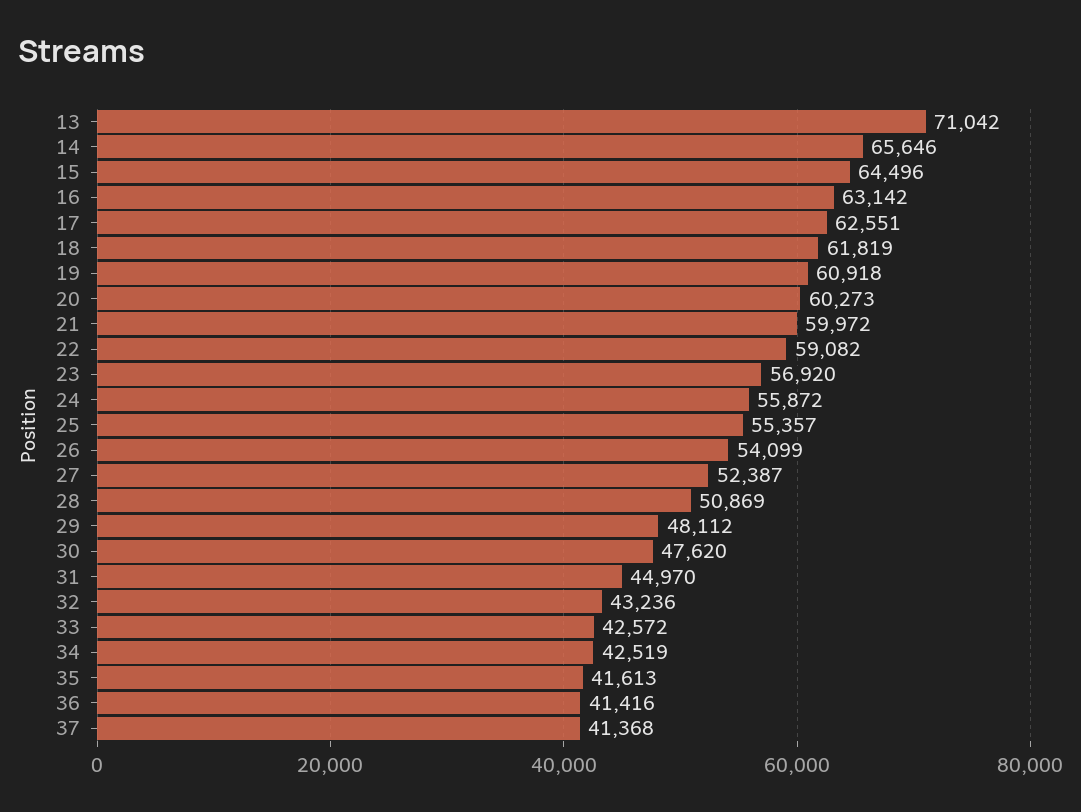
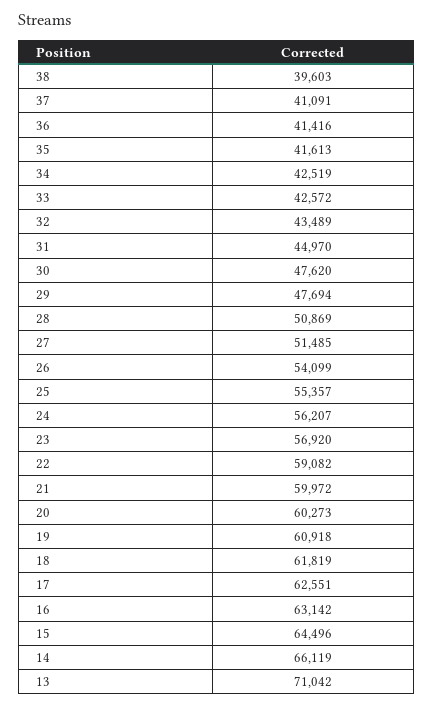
  {
    "13": 71042,
-   "14": 65646,
+   "14": 66119,
    "15": 64496,
    "16": 63142,
    "17": 62551,
    "18": 61819,
    "19": 60918,
    "20": 60273,
    "21": 59972,
    "22": 59082,
    "23": 56920,
-   "24": 55872,
+   "24": 56207,
    "25": 55357,
    "26": 54099,
-   "27": 52387,
+   "27": 51485,
    "28": 50869,
-   "29": 48112,
+   "29": 47694,
    "30": 47620,
    "31": 44970,
-   "32": 43236,
+   "32": 43489,
    "33": 42572,
    "34": 42519,
    "35": 41613,
    "36": 41416,
-   "37": 41368
+   "37": 41091,
+   "38": 39603
  }

